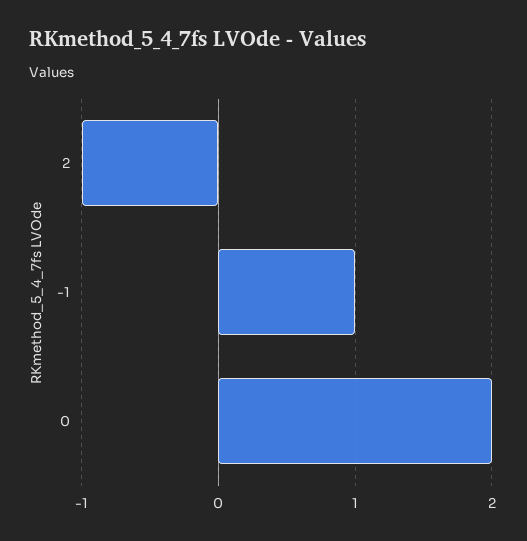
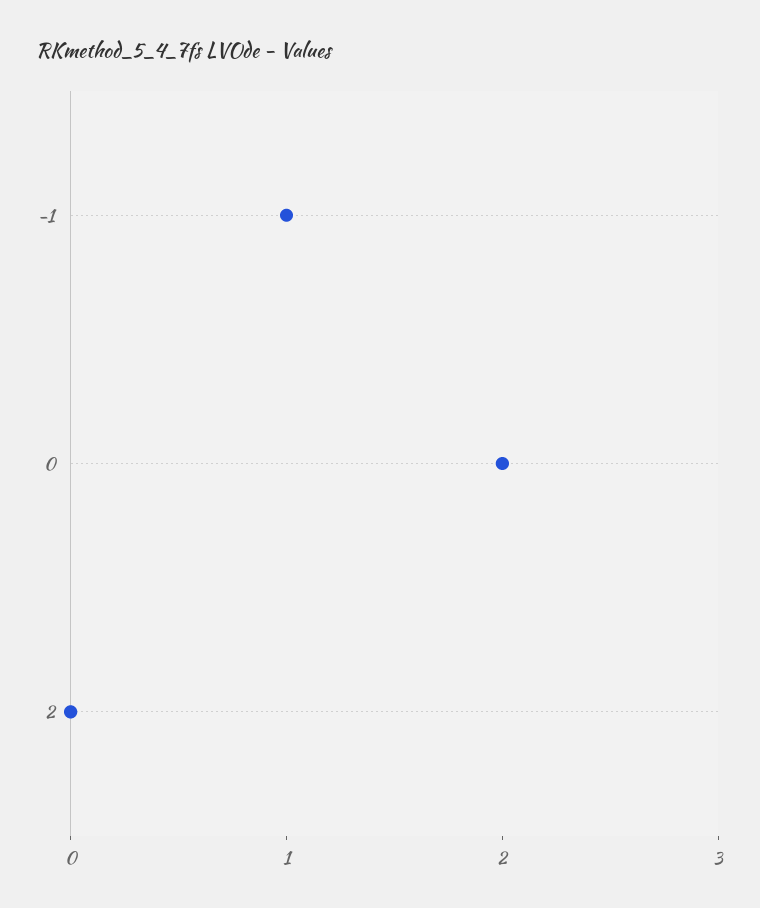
  {
-   "2": -1,
+   "2": 0,
    "-1": 1,
    "0": 2
  }

